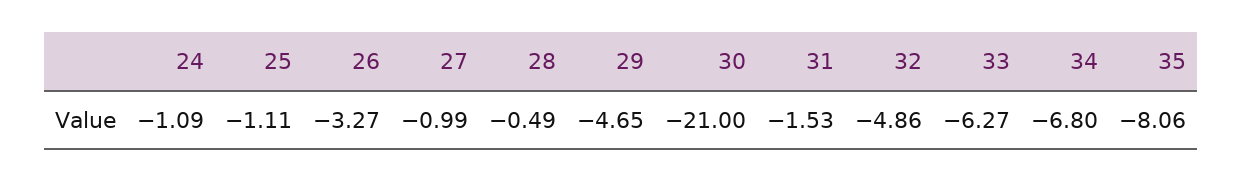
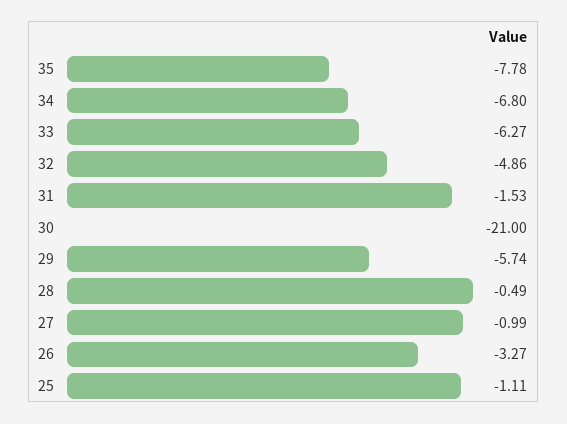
  {
-   "24": -1.09,
    "25": -1.11,
    "26": -3.27,
    "27": -0.99,
    "28": -0.49,
-   "29": -4.65,
+   "29": -5.74,
    "30": -21,
    "31": -1.53,
    "32": -4.86,
    "33": -6.27,
    "34": -6.8,
-   "35": -8.06
+   "35": -7.78
  }

